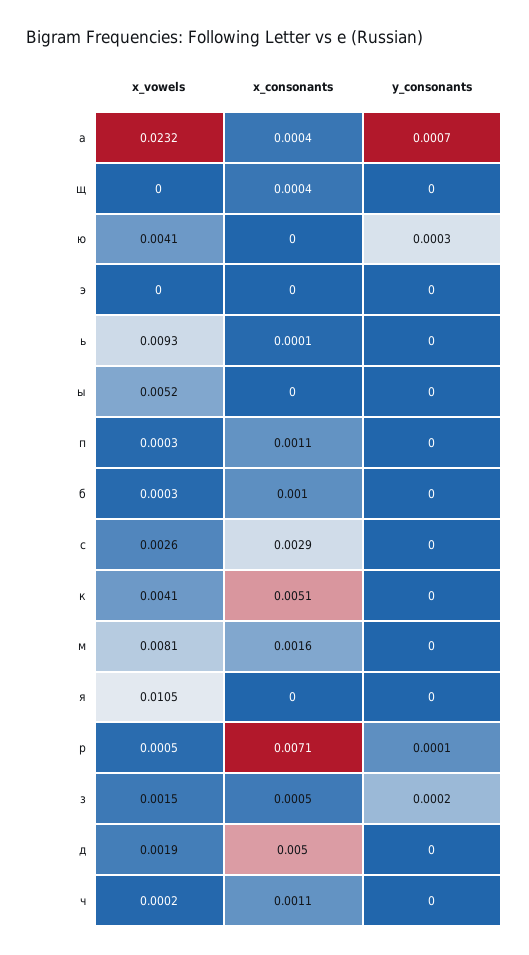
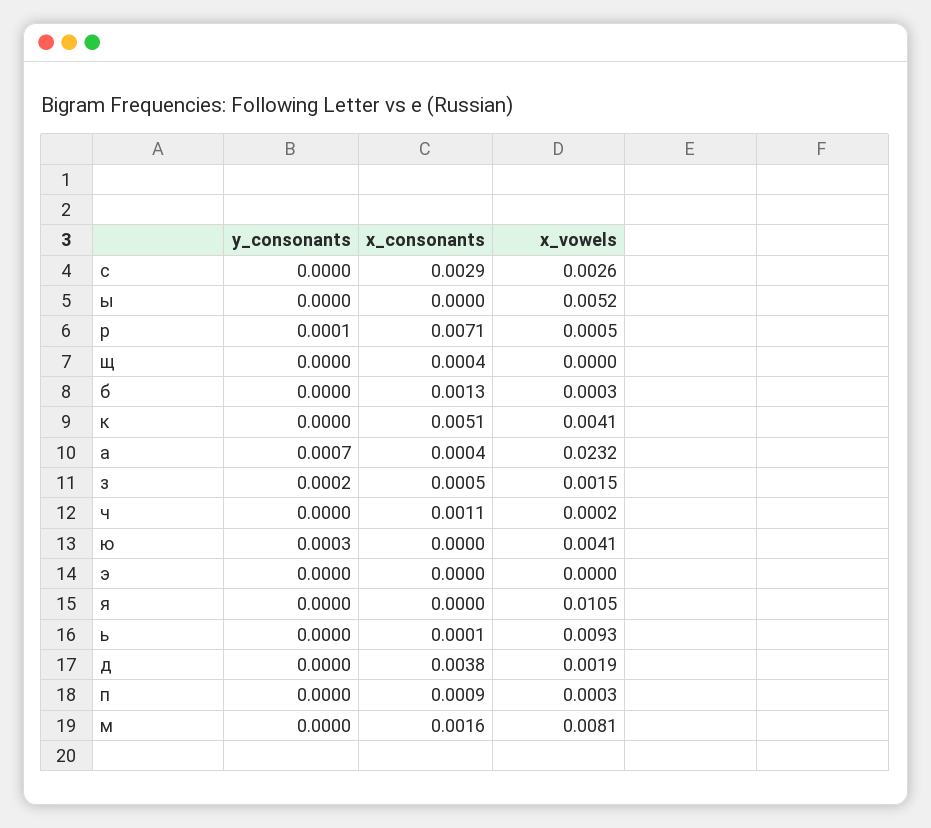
  {
    "x_vowels": {
      "а": 0.0232,
      "щ": 0,
      "ю": 0.0041,
      "э": 0,
      "ь": 0.0093,
      "ы": 0.0052,
      "п": 0.0003,
      "б": 0.0003,
      "с": 0.0026,
      "к": 0.0041,
      "м": 0.0081,
      "я": 0.0105,
      "р": 0.0005,
      "з": 0.0015,
      "д": 0.0019,
      "ч": 0.0002
    },
    "x_consonants": {
      "а": 0.0004,
      "щ": 0.0004,
      "ю": 0,
      "э": 0,
      "ь": 0.0001,
      "ы": 0,
-     "п": 0.0011,
+     "п": 0.0009,
-     "б": 0.001,
+     "б": 0.0013,
      "с": 0.0029,
      "к": 0.0051,
      "м": 0.0016,
      "я": 0,
      "р": 0.0071,
      "з": 0.0005,
-     "д": 0.005,
+     "д": 0.0038,
      "ч": 0.0011
    },
    "y_consonants": {
      "а": 0.0007,
      "щ": 0,
      "ю": 0.0003,
      "э": 0,
      "ь": 0,
      "ы": 0,
      "п": 0,
      "б": 0,
      "с": 0,
      "к": 0,
      "м": 0,
      "я": 0,
      "р": 0.0001,
      "з": 0.0002,
      "д": 0,
      "ч": 0
    }
  }

